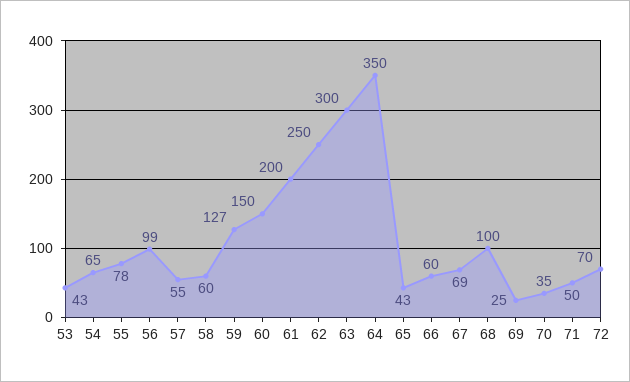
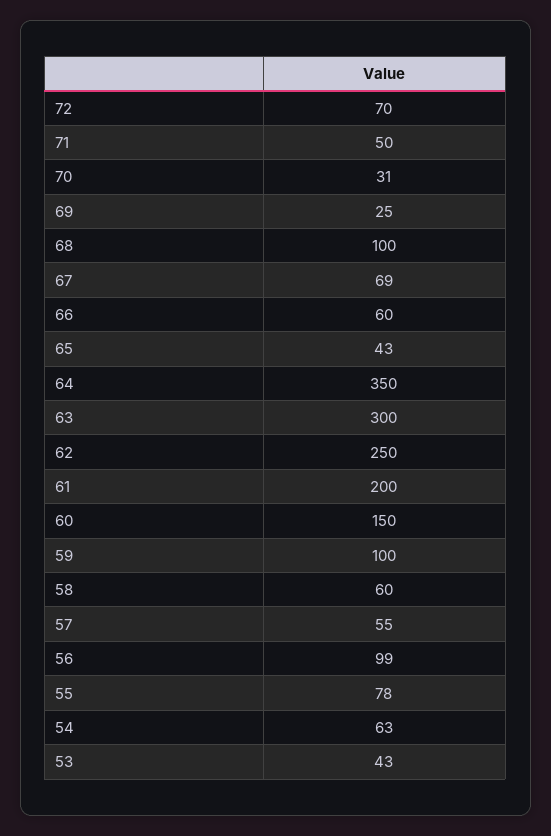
  {
    "53": 43,
-   "54": 65,
+   "54": 63,
    "55": 78,
    "56": 99,
    "57": 55,
    "58": 60,
-   "59": 127,
+   "59": 100,
    "60": 150,
    "61": 200,
    "62": 250,
    "63": 300,
    "64": 350,
    "65": 43,
    "66": 60,
    "67": 69,
    "68": 100,
    "69": 25,
-   "70": 35,
+   "70": 31,
    "71": 50,
    "72": 70
  }

